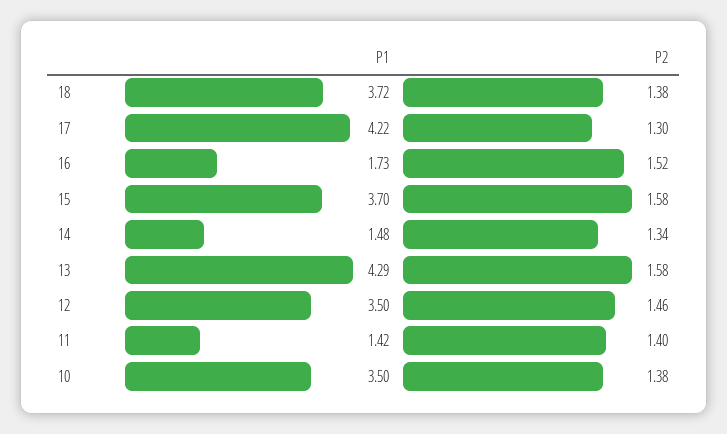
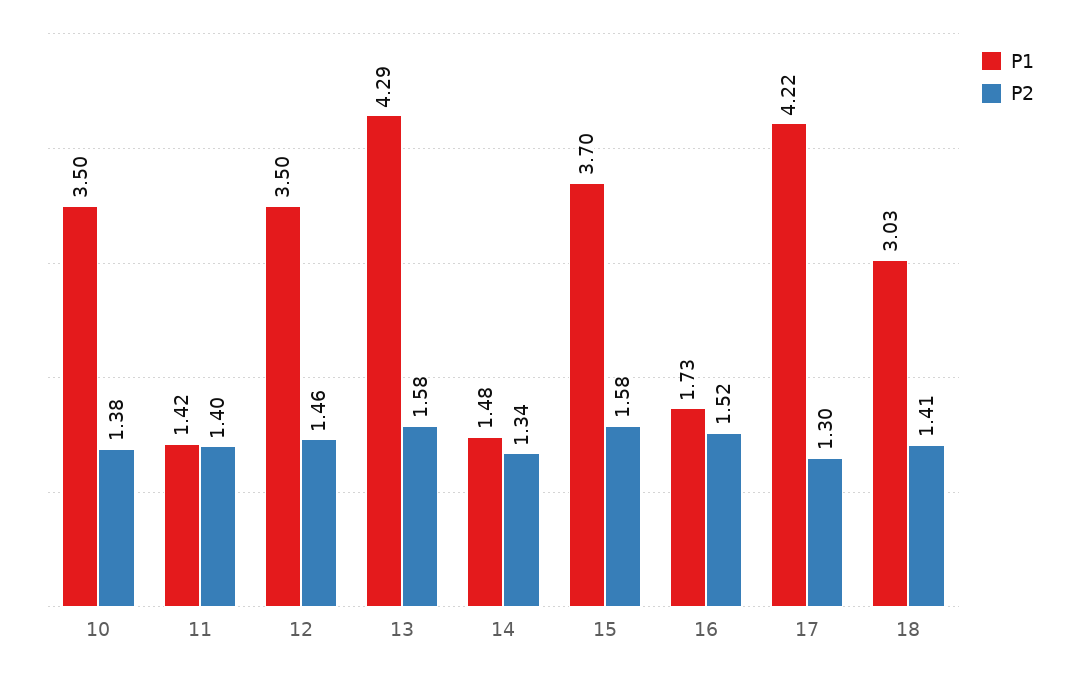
  {
    "P1": {
-     "18": 3.72,
+     "18": 3.03,
      "17": 4.22,
      "16": 1.73,
      "15": 3.7,
      "14": 1.48,
      "13": 4.29,
      "12": 3.5,
      "11": 1.42,
      "10": 3.5
    },
    "P2": {
-     "18": 1.38,
+     "18": 1.41,
      "17": 1.3,
      "16": 1.52,
      "15": 1.58,
      "14": 1.34,
      "13": 1.58,
      "12": 1.46,
      "11": 1.4,
      "10": 1.38
    }
  }

